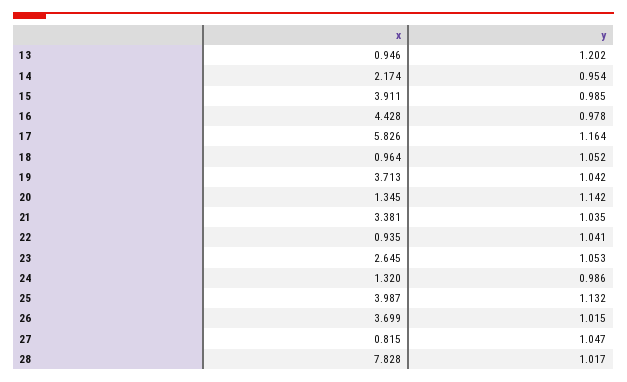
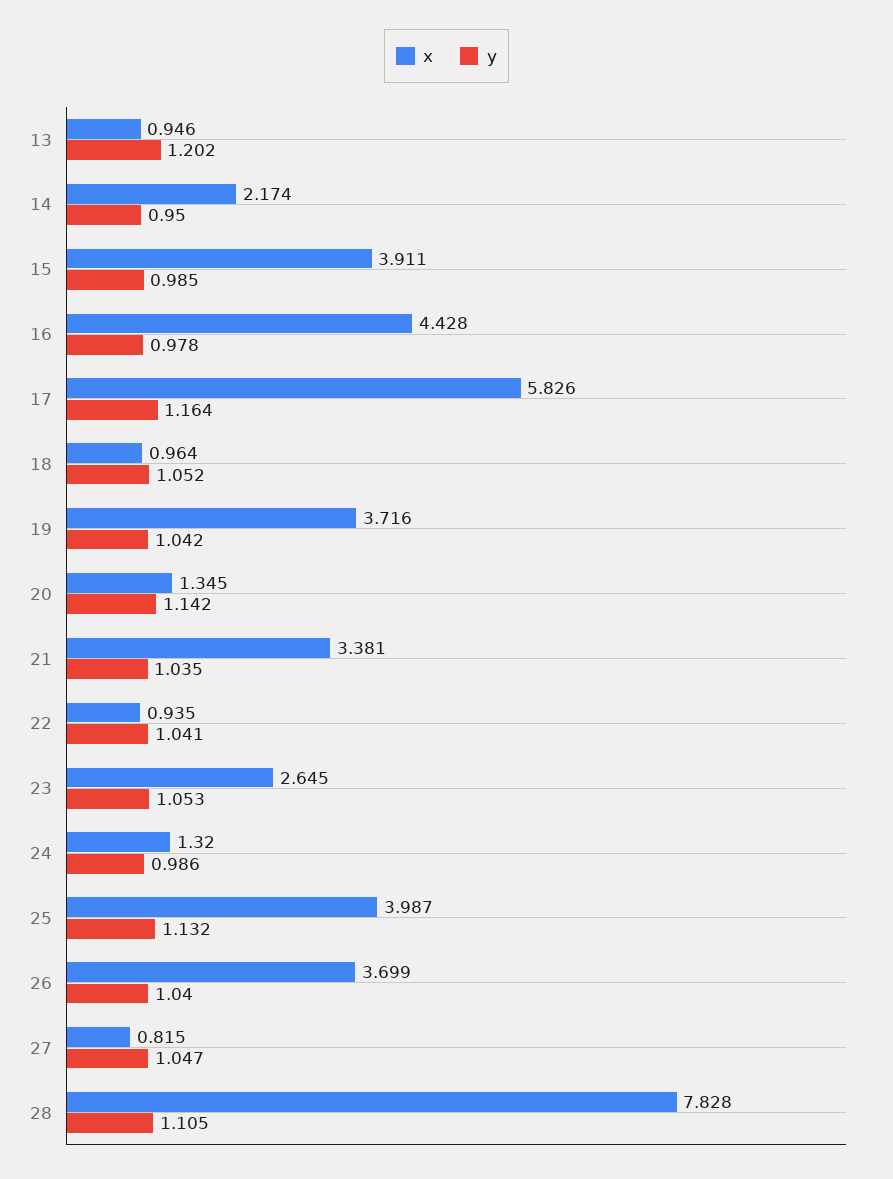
  {
    "x": {
      "13": 0.946,
      "14": 2.174,
      "15": 3.911,
      "16": 4.428,
      "17": 5.826,
      "18": 0.964,
-     "19": 3.713,
+     "19": 3.716,
      "20": 1.345,
      "21": 3.381,
      "22": 0.935,
      "23": 2.645,
      "24": 1.32,
      "25": 3.987,
      "26": 3.699,
      "27": 0.815,
      "28": 7.828
    },
    "y": {
      "13": 1.202,
-     "14": 0.954,
+     "14": 0.95,
      "15": 0.985,
      "16": 0.978,
      "17": 1.164,
      "18": 1.052,
      "19": 1.042,
      "20": 1.142,
      "21": 1.035,
      "22": 1.041,
      "23": 1.053,
      "24": 0.986,
      "25": 1.132,
-     "26": 1.015,
+     "26": 1.04,
      "27": 1.047,
-     "28": 1.017
+     "28": 1.105
    }
  }

